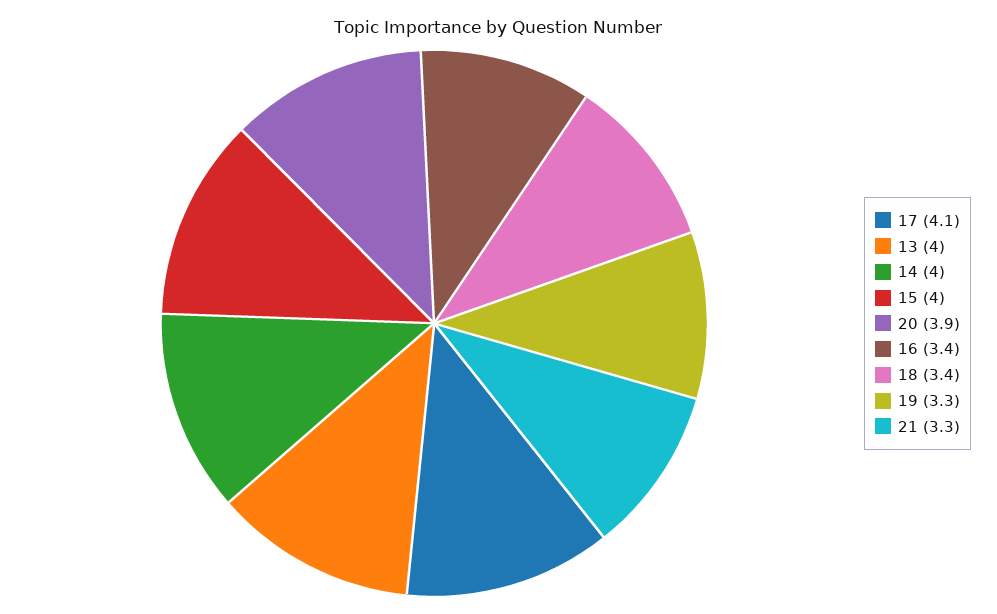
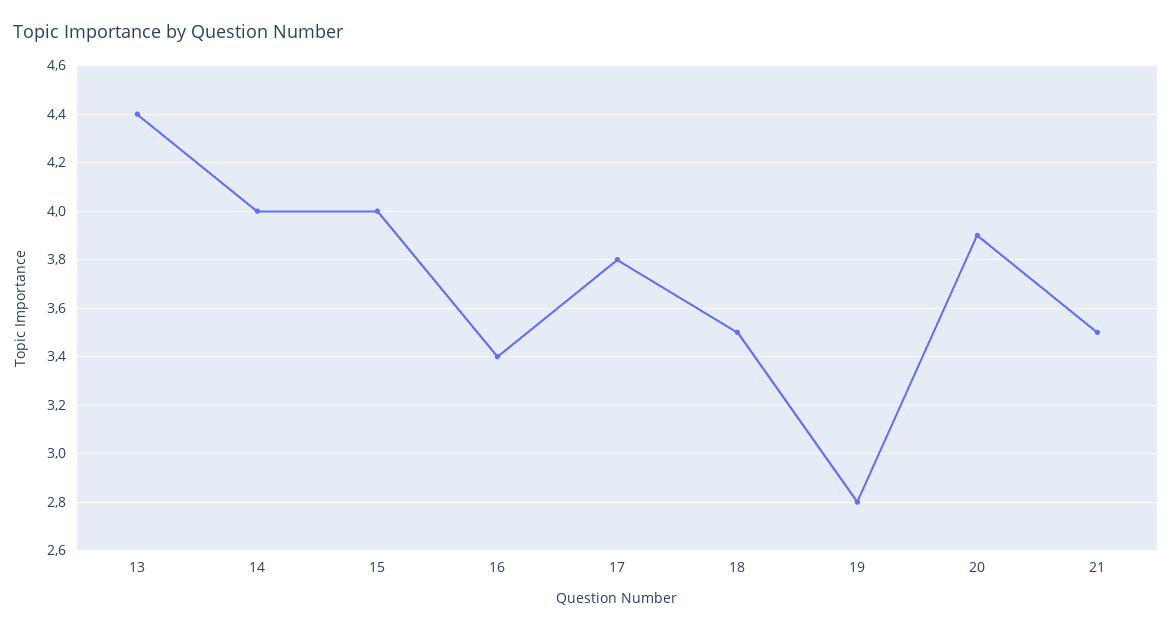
  {
-   "17": 4.1,
+   "17": 3.8,
-   "13": 4,
+   "13": 4.4,
    "14": 4,
    "15": 4,
    "20": 3.9,
    "16": 3.4,
-   "18": 3.4,
+   "18": 3.5,
-   "19": 3.3,
+   "19": 2.8,
-   "21": 3.3
+   "21": 3.5
  }

